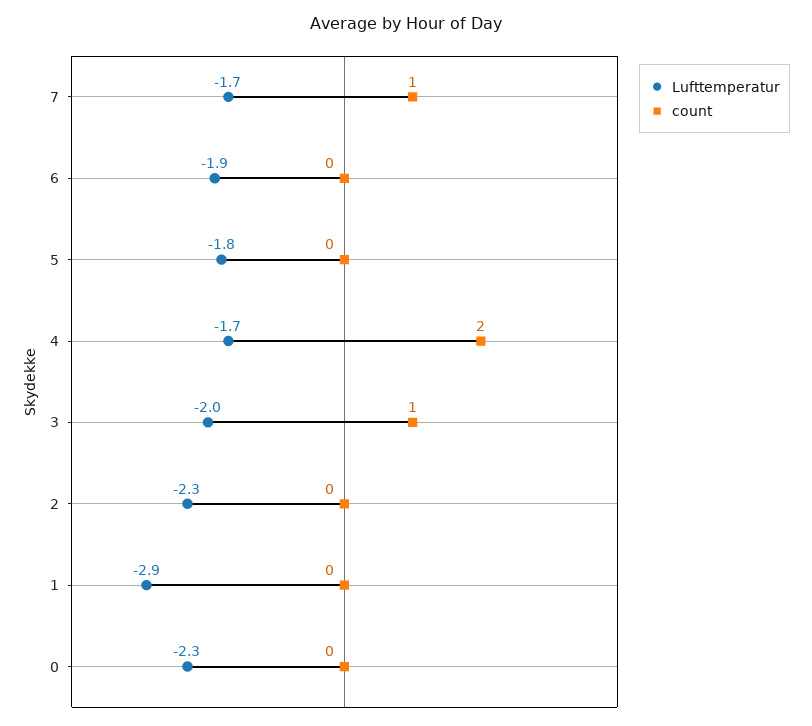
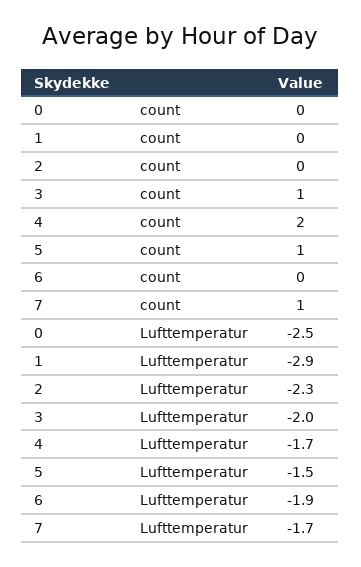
  {
    "Lufttemperatur": {
      "7": -1.7,
      "6": -1.9,
-     "5": -1.8,
+     "5": -1.5,
      "4": -1.7,
      "3": -2,
      "2": -2.3,
      "1": -2.9,
-     "0": -2.3
+     "0": -2.5
    },
    "count": {
      "7": 1,
      "6": 0,
-     "5": 0,
+     "5": 1,
      "4": 2,
      "3": 1,
      "2": 0,
      "1": 0,
      "0": 0
    }
  }

